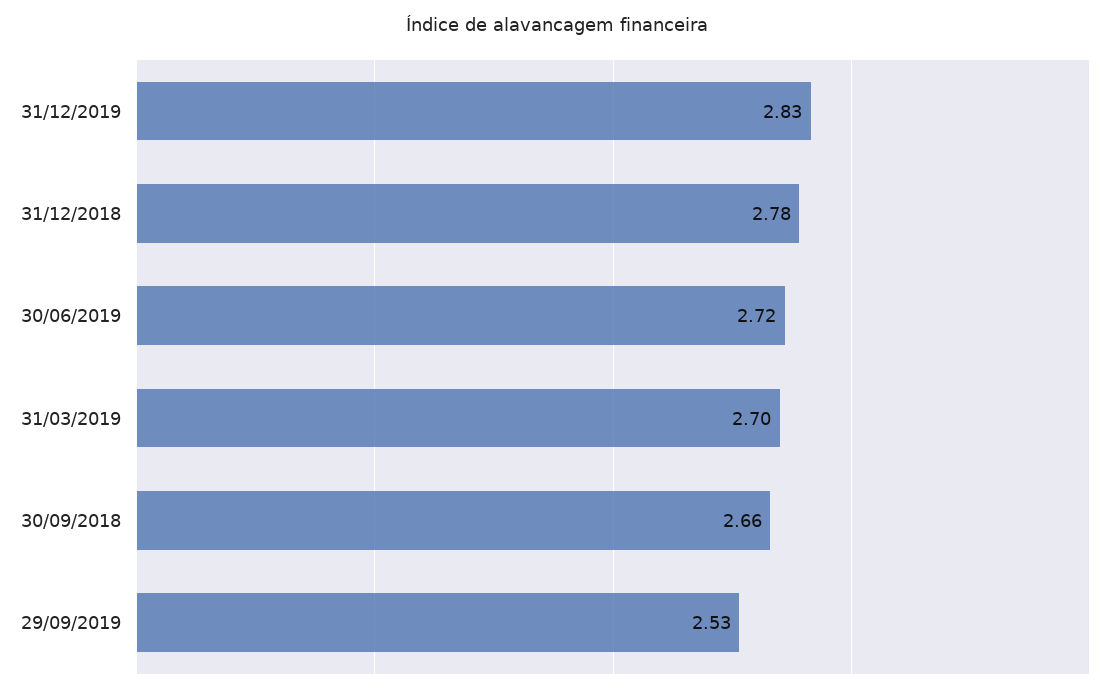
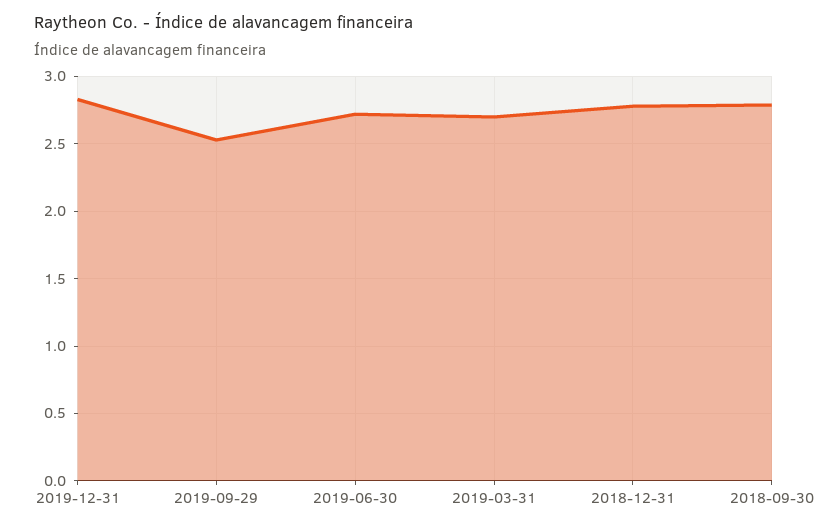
  {
    "31/12/2019": 2.83,
    "31/12/2018": 2.78,
    "30/06/2019": 2.72,
    "31/03/2019": 2.7,
-   "30/09/2018": 2.66,
+   "30/09/2018": 2.8,
    "29/09/2019": 2.53
  }

